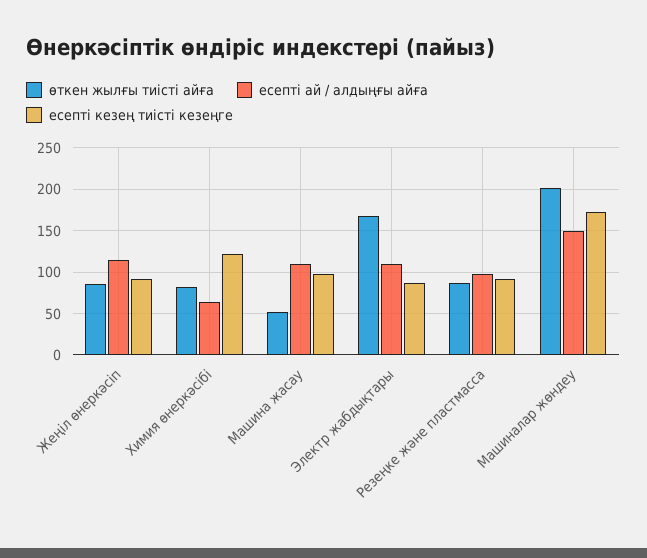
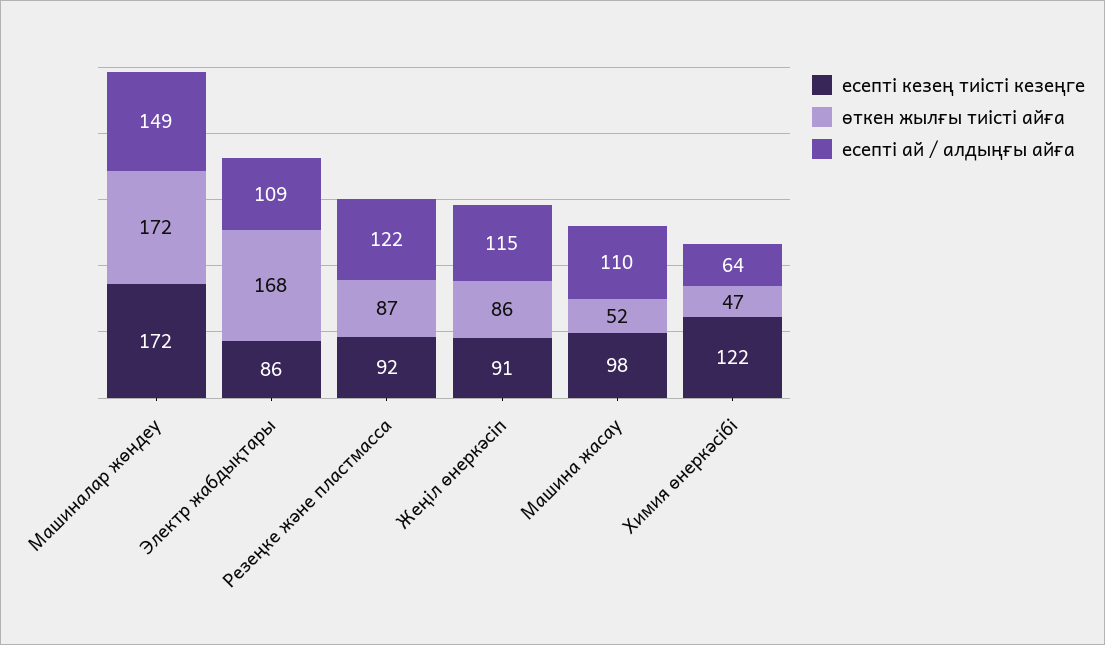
  {
    "өткен жылғы тиісті айға": {
      "Жеңіл өнеркәсіп": 86,
-     "Химия өнеркәсібі": 80,
+     "Химия өнеркәсібі": 47,
      "Машина жасау": 52,
      "Электр жабдықтары": 168,
      "Резеңке және пластмасса": 87,
-     "Машиналар жөндеу": 200
+     "Машиналар жөндеу": 172
    },
    "есепті ай / алдыңғы айға": {
      "Жеңіл өнеркәсіп": 115,
      "Химия өнеркәсібі": 64,
      "Машина жасау": 110,
      "Электр жабдықтары": 109,
-     "Резеңке және пластмасса": 100,
+     "Резеңке және пластмасса": 122,
      "Машиналар жөндеу": 149
    },
    "есепті кезең тиісті кезеңге": {
      "Жеңіл өнеркәсіп": 91,
      "Химия өнеркәсібі": 122,
      "Машина жасау": 98,
      "Электр жабдықтары": 86,
      "Резеңке және пластмасса": 92,
      "Машиналар жөндеу": 172
    }
  }

